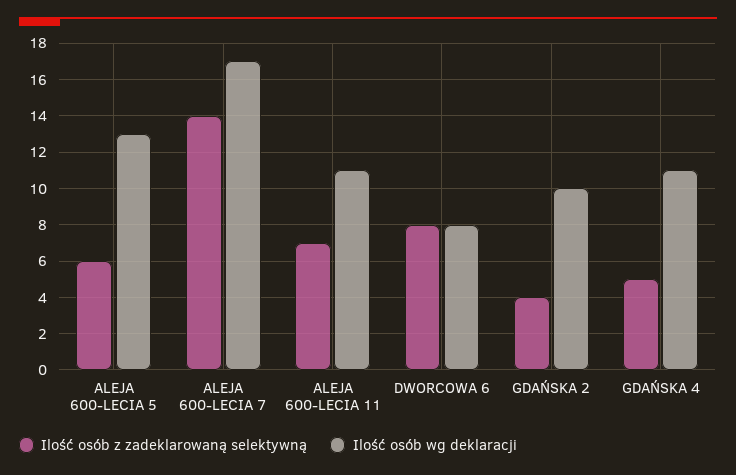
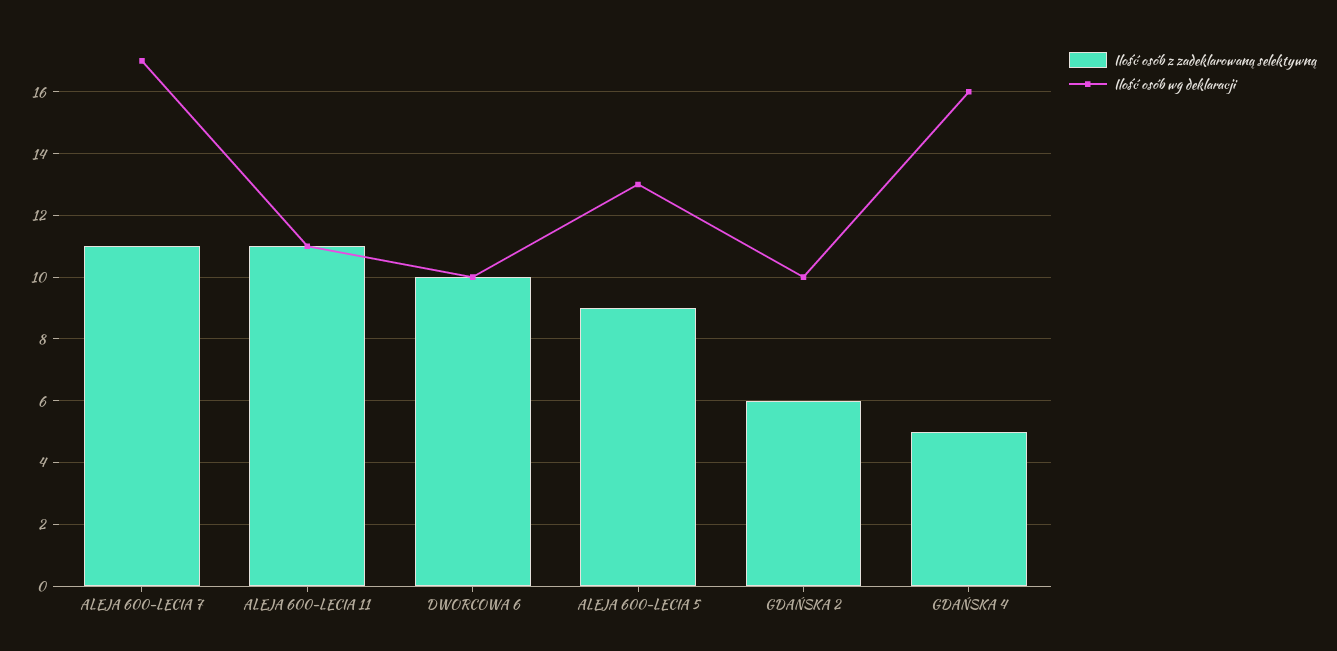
  {
    "Ilość osób z zadeklarowaną selektywną": {
-     "ALEJA 600-LECIA 5": 6,
+     "ALEJA 600-LECIA 5": 9,
-     "ALEJA 600-LECIA 7": 14,
+     "ALEJA 600-LECIA 7": 11,
-     "ALEJA 600-LECIA 11": 7,
+     "ALEJA 600-LECIA 11": 11,
-     "DWORCOWA 6": 8,
+     "DWORCOWA 6": 10,
-     "GDAŃSKA 2": 4,
+     "GDAŃSKA 2": 6,
      "GDAŃSKA 4": 5
    },
    "Ilość osób wg deklaracji": {
      "ALEJA 600-LECIA 5": 13,
      "ALEJA 600-LECIA 7": 17,
      "ALEJA 600-LECIA 11": 11,
-     "DWORCOWA 6": 8,
+     "DWORCOWA 6": 10,
      "GDAŃSKA 2": 10,
-     "GDAŃSKA 4": 11
+     "GDAŃSKA 4": 16
    }
  }

